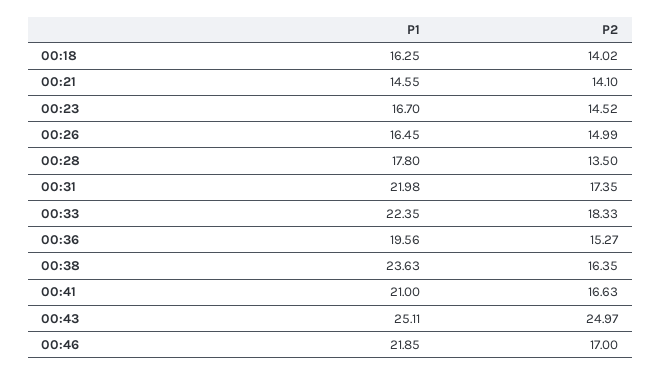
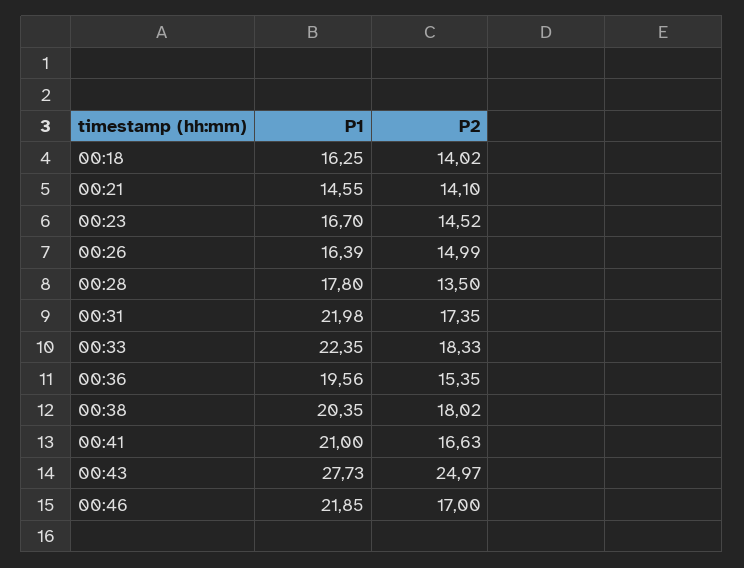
  {
    "P1": {
      "00:18": 16.25,
      "00:21": 14.55,
      "00:23": 16.7,
-     "00:26": 16.45,
+     "00:26": 16.39,
      "00:28": 17.8,
      "00:31": 21.98,
      "00:33": 22.35,
      "00:36": 19.56,
-     "00:38": 23.63,
+     "00:38": 20.35,
      "00:41": 21,
-     "00:43": 25.11,
+     "00:43": 27.73,
      "00:46": 21.85
    },
    "P2": {
      "00:18": 14.02,
      "00:21": 14.1,
      "00:23": 14.52,
      "00:26": 14.99,
      "00:28": 13.5,
      "00:31": 17.35,
      "00:33": 18.33,
-     "00:36": 15.27,
+     "00:36": 15.35,
-     "00:38": 16.35,
+     "00:38": 18.02,
      "00:41": 16.63,
      "00:43": 24.97,
      "00:46": 17
    }
  }

